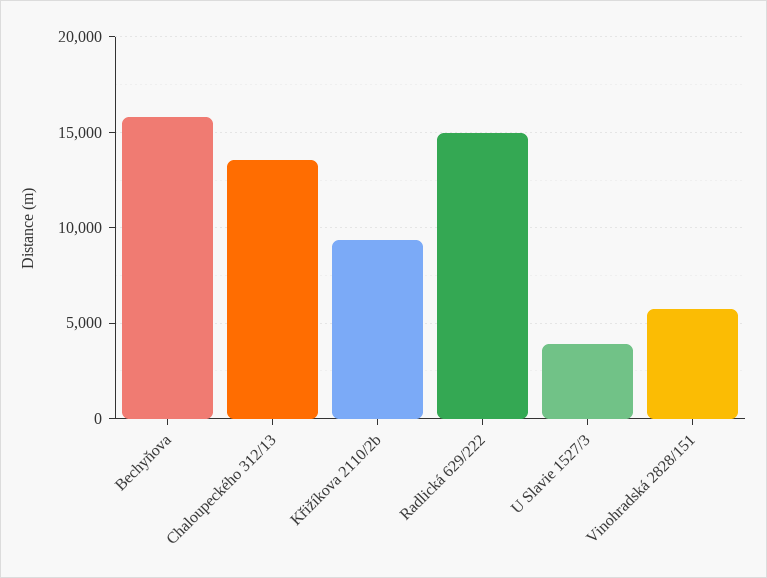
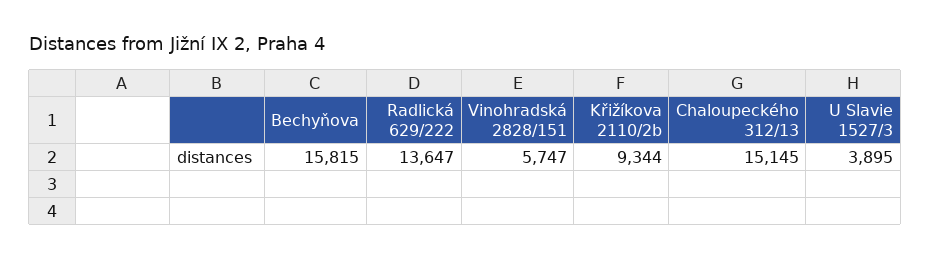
  {
    "Bechyňova": 15815,
-   "Chaloupeckého 312/13": 13500,
+   "Chaloupeckého 312/13": 15145,
    "Křižíkova 2110/2b": 9344,
-   "Radlická 629/222": 15000,
+   "Radlická 629/222": 13647,
    "U Slavie 1527/3": 3895,
    "Vinohradská 2828/151": 5747
  }

